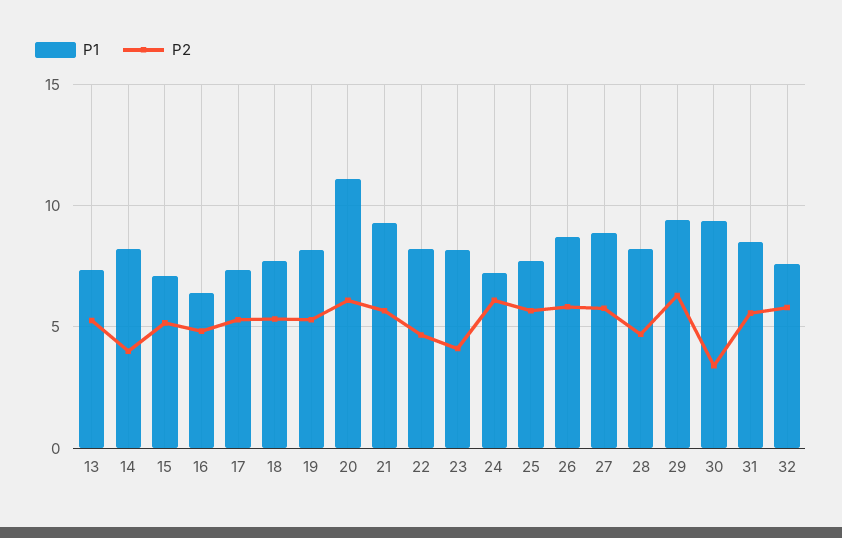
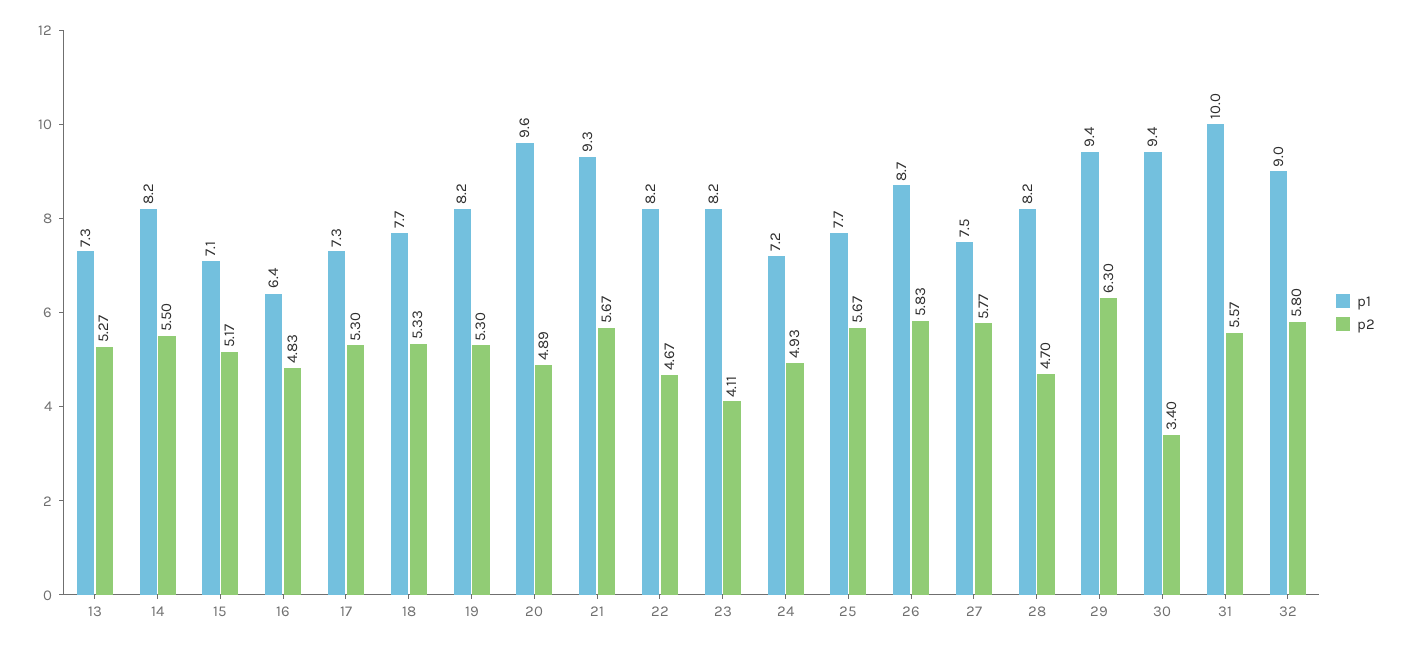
  {
    "P1": {
      "13": 7.3,
      "14": 8.2,
      "15": 7.1,
      "16": 6.4,
      "17": 7.3,
      "18": 7.7,
      "19": 8.2,
-     "20": 11,
+     "20": 9.6,
      "21": 9.3,
      "22": 8.2,
      "23": 8.2,
      "24": 7.2,
      "25": 7.7,
      "26": 8.7,
-     "27": 9,
+     "27": 7.5,
      "28": 8.2,
      "29": 9.4,
      "30": 9.4,
-     "31": 8.5,
+     "31": 10,
-     "32": 7.5
+     "32": 9
    },
    "P2": {
      "13": 5.27,
-     "14": 4,
+     "14": 5.5,
      "15": 5.17,
      "16": 4.83,
      "17": 5.3,
      "18": 5.33,
      "19": 5.3,
-     "20": 6,
+     "20": 4.89,
      "21": 5.67,
      "22": 4.67,
      "23": 4.11,
-     "24": 6,
+     "24": 4.93,
      "25": 5.67,
      "26": 5.83,
      "27": 5.77,
      "28": 4.7,
      "29": 6.3,
      "30": 3.4,
      "31": 5.57,
      "32": 5.8
    }
  }

